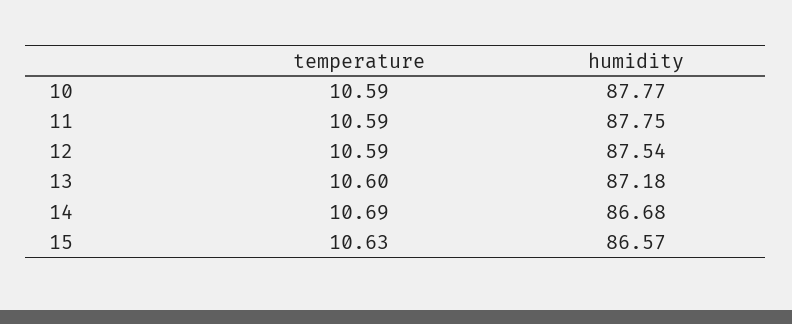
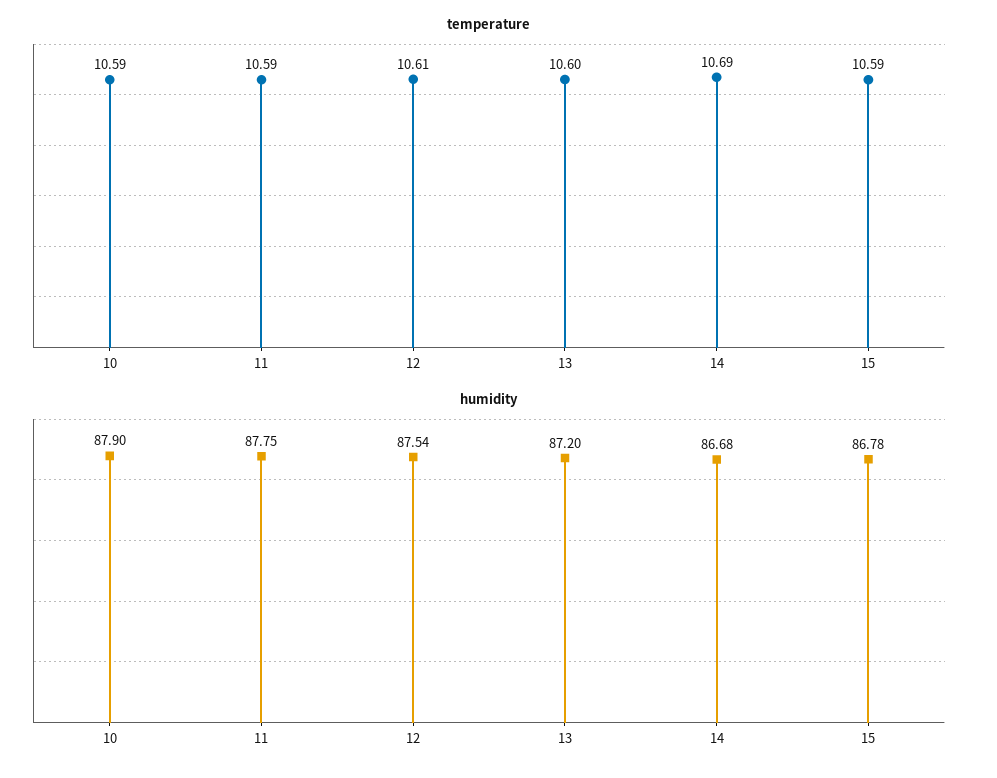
  {
    "temperature": {
      "10": 10.59,
      "11": 10.59,
-     "12": 10.59,
+     "12": 10.61,
      "13": 10.6,
      "14": 10.69,
-     "15": 10.63
+     "15": 10.59
    },
    "humidity": {
-     "10": 87.77,
+     "10": 87.9,
      "11": 87.75,
      "12": 87.54,
-     "13": 87.18,
+     "13": 87.2,
      "14": 86.68,
-     "15": 86.57
+     "15": 86.78
    }
  }

